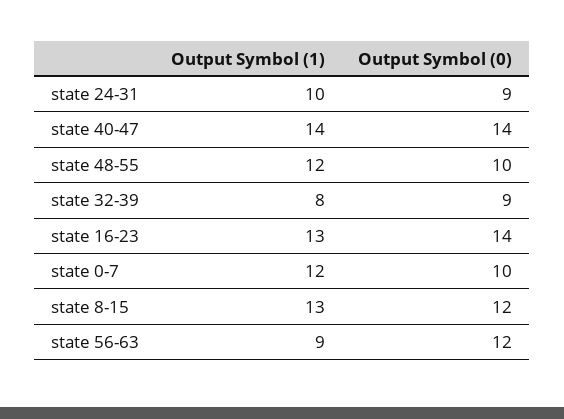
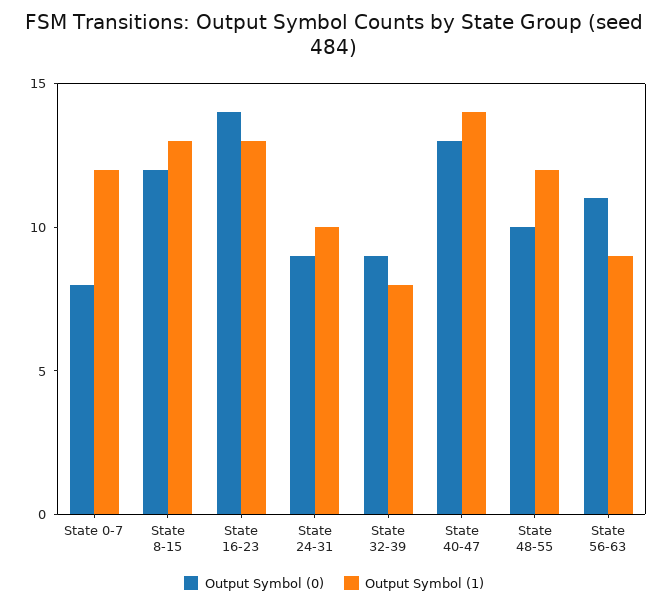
  {
    "Output Symbol (1)": {
      "state 24-31": 10,
      "state 40-47": 14,
      "state 48-55": 12,
      "state 32-39": 8,
      "state 16-23": 13,
      "state 0-7": 12,
      "state 8-15": 13,
      "state 56-63": 9
    },
    "Output Symbol (0)": {
      "state 24-31": 9,
-     "state 40-47": 14,
+     "state 40-47": 13,
      "state 48-55": 10,
      "state 32-39": 9,
      "state 16-23": 14,
-     "state 0-7": 10,
+     "state 0-7": 8,
      "state 8-15": 12,
-     "state 56-63": 12
+     "state 56-63": 11
    }
  }

